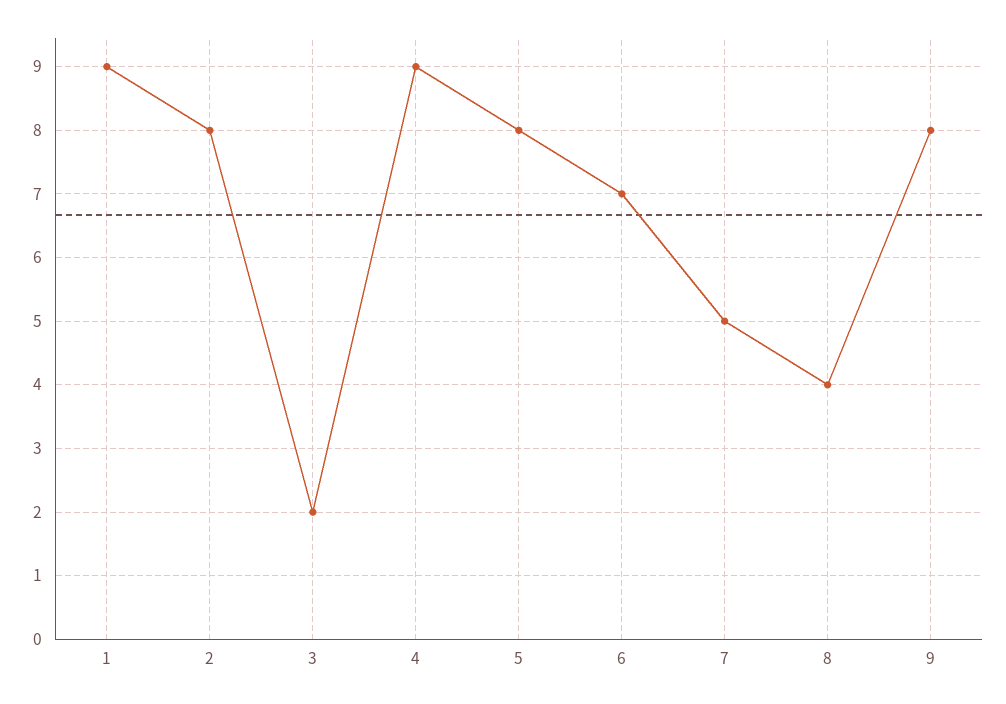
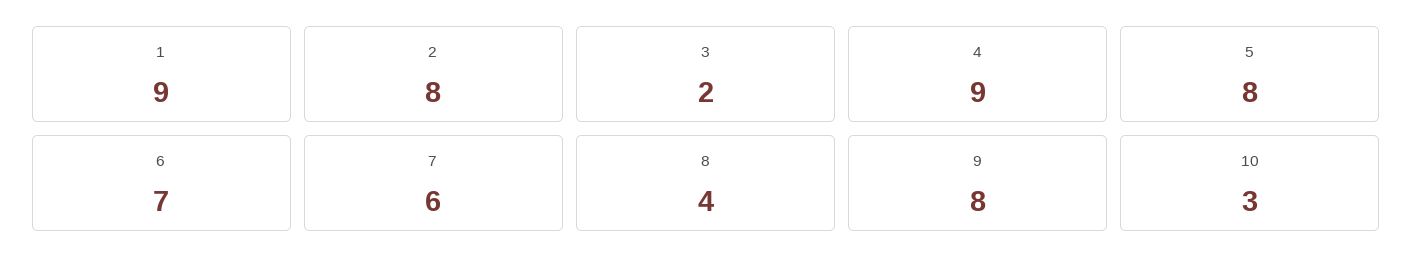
  {
    "1": 9,
    "2": 8,
    "3": 2,
    "4": 9,
    "5": 8,
    "6": 7,
-   "7": 5,
+   "7": 6,
    "8": 4,
-   "9": 8
+   "9": 8,
+   "10": 3
  }

